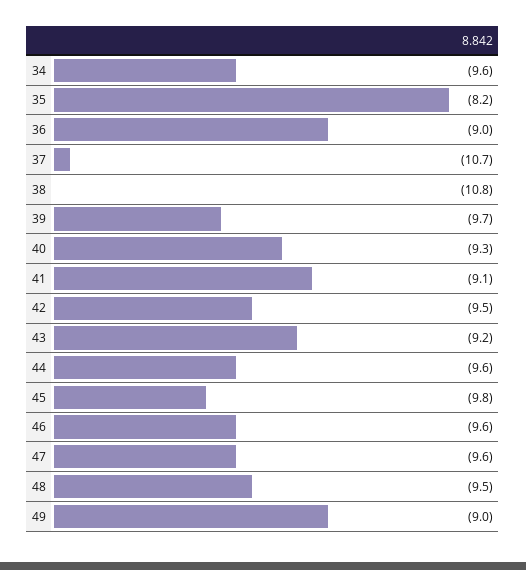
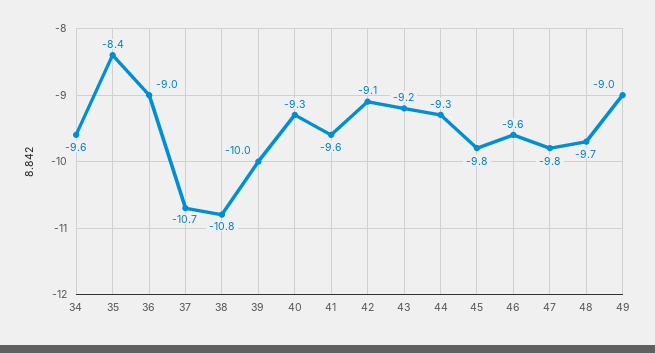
  {
    "34": -9.6,
-   "35": -8.2,
+   "35": -8.4,
    "36": -9,
    "37": -10.7,
    "38": -10.8,
-   "39": -9.7,
+   "39": -10,
    "40": -9.3,
-   "41": -9.1,
+   "41": -9.6,
-   "42": -9.5,
+   "42": -9.1,
    "43": -9.2,
-   "44": -9.6,
+   "44": -9.3,
    "45": -9.8,
    "46": -9.6,
-   "47": -9.6,
+   "47": -9.8,
-   "48": -9.5,
+   "48": -9.7,
    "49": -9
  }

